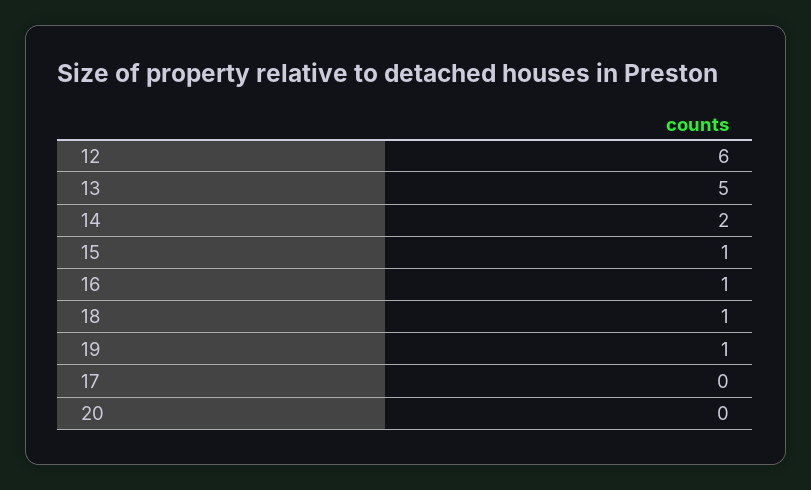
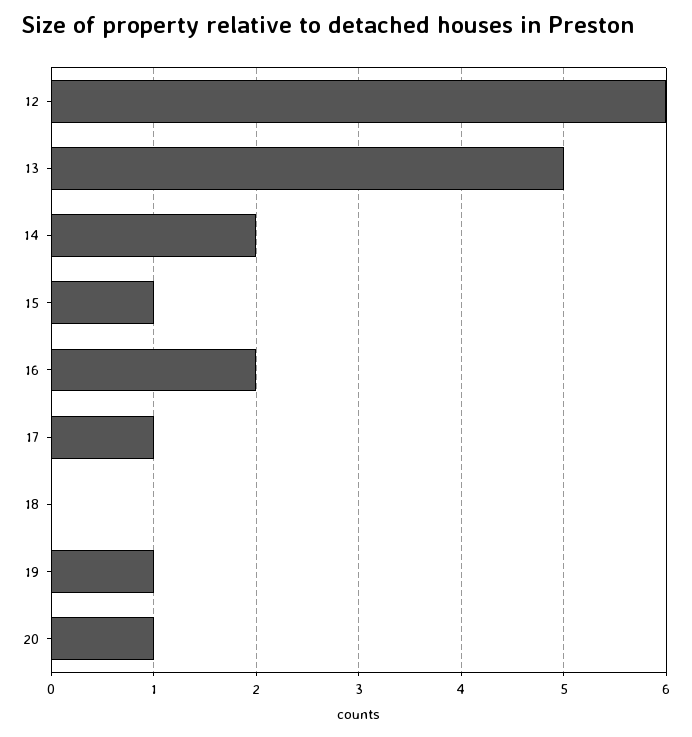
  {
    "12": 6,
    "13": 5,
    "14": 2,
    "15": 1,
-   "16": 1,
+   "16": 2,
-   "18": 1,
+   "18": 0,
    "19": 1,
-   "17": 0,
+   "17": 1,
-   "20": 0
+   "20": 1
  }

